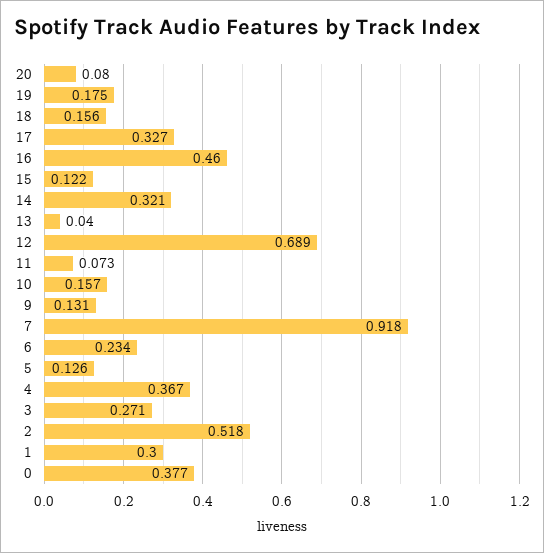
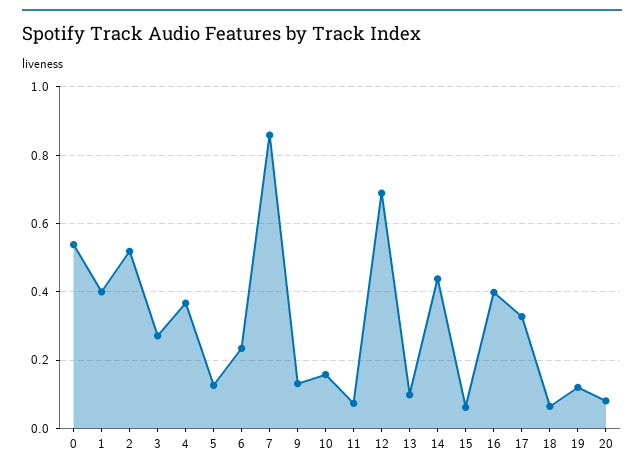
  {
    "20": 0.08,
-   "19": 0.175,
+   "19": 0.12,
-   "18": 0.156,
+   "18": 0.06,
    "17": 0.327,
-   "16": 0.46,
+   "16": 0.4,
-   "15": 0.122,
+   "15": 0.06,
-   "14": 0.321,
+   "14": 0.44,
-   "13": 0.04,
+   "13": 0.1,
    "12": 0.689,
    "11": 0.073,
    "10": 0.157,
    "9": 0.131,
-   "7": 0.918,
+   "7": 0.86,
    "6": 0.234,
    "5": 0.126,
    "4": 0.367,
    "3": 0.271,
    "2": 0.518,
-   "1": 0.3,
+   "1": 0.4,
-   "0": 0.377
+   "0": 0.54
  }

